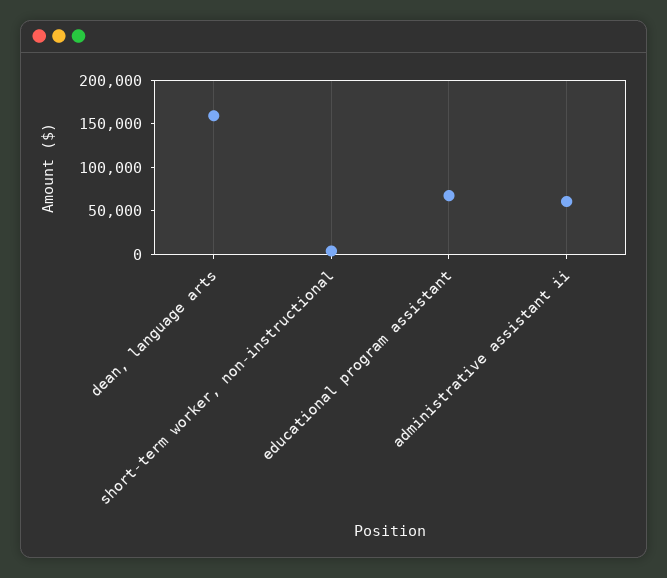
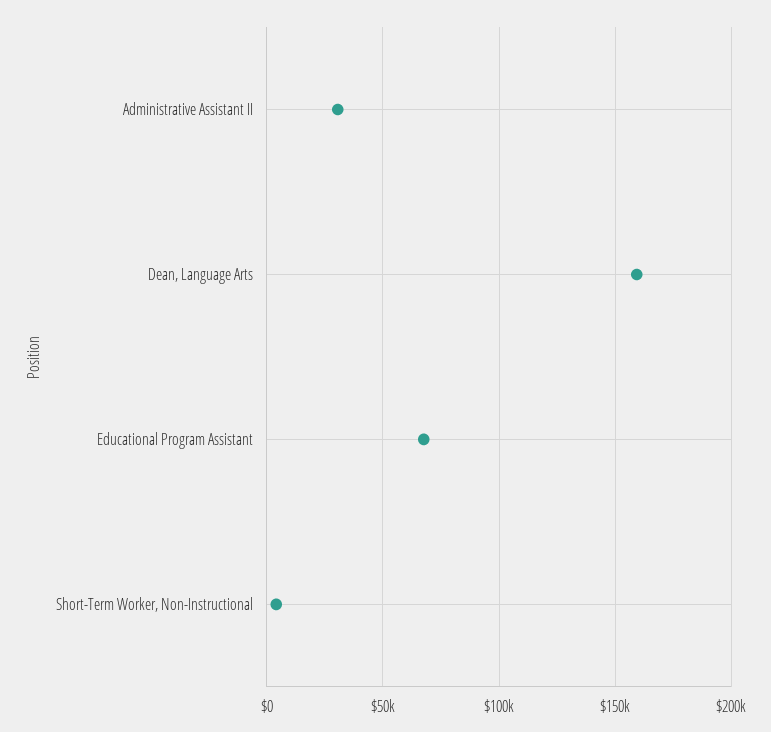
  {
    "dean, language arts": 160000,
    "short-term worker, non-instructional": 5000,
    "educational program assistant": 70000,
-   "administrative assistant ii": 60000
+   "administrative assistant ii": 30000
  }

